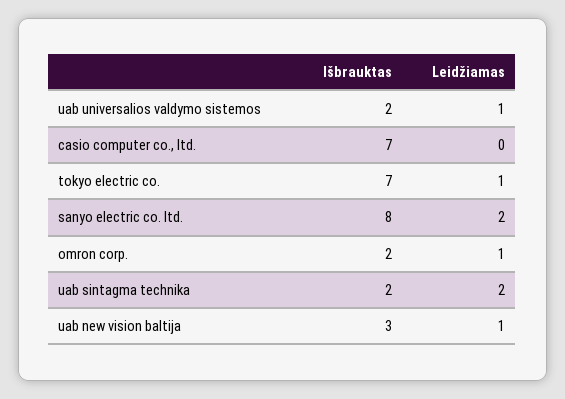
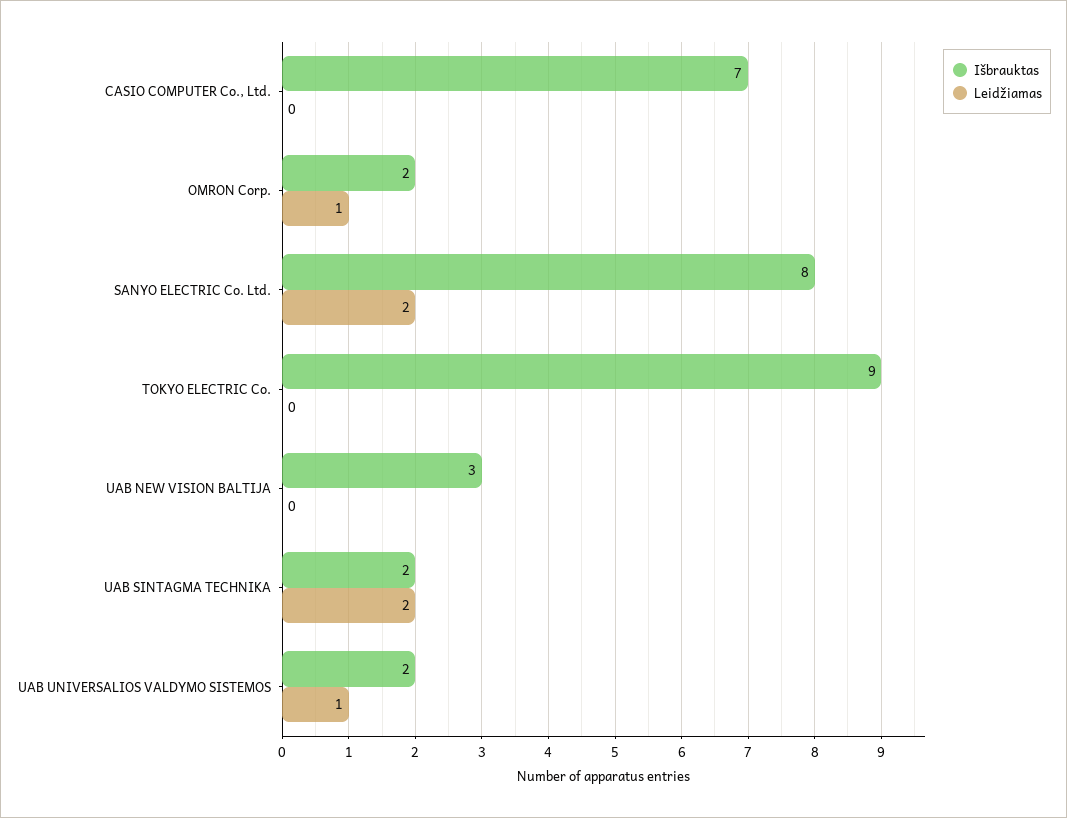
  {
    "Išbrauktas": {
      "uab universalios valdymo sistemos": 2,
      "casio computer co., ltd.": 7,
-     "tokyo electric co.": 7,
+     "tokyo electric co.": 9,
      "sanyo electric co. ltd.": 8,
      "omron corp.": 2,
      "uab sintagma technika": 2,
      "uab new vision baltija": 3
    },
    "Leidžiamas": {
      "uab universalios valdymo sistemos": 1,
      "casio computer co., ltd.": 0,
-     "tokyo electric co.": 1,
+     "tokyo electric co.": 0,
      "sanyo electric co. ltd.": 2,
      "omron corp.": 1,
      "uab sintagma technika": 2,
-     "uab new vision baltija": 1
+     "uab new vision baltija": 0
    }
  }

